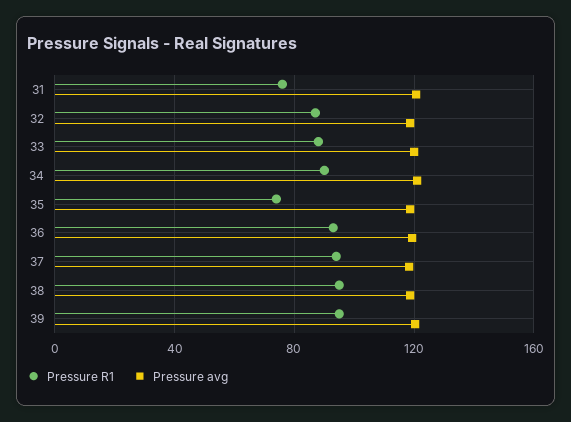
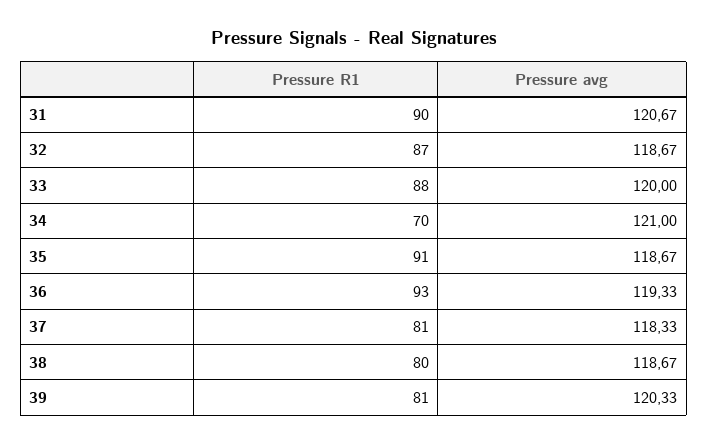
  {
    "Pressure R1": {
-     "31": 75,
+     "31": 90,
      "32": 87,
      "33": 88,
-     "34": 90,
+     "34": 70,
-     "35": 75,
+     "35": 91,
      "36": 93,
-     "37": 95,
+     "37": 81,
-     "38": 95,
+     "38": 80,
-     "39": 95
+     "39": 81
    },
    "Pressure avg": {
      "31": 120.67,
      "32": 118.67,
      "33": 120,
      "34": 121,
      "35": 118.67,
      "36": 119.33,
      "37": 118.33,
      "38": 118.67,
      "39": 120.33
    }
  }

